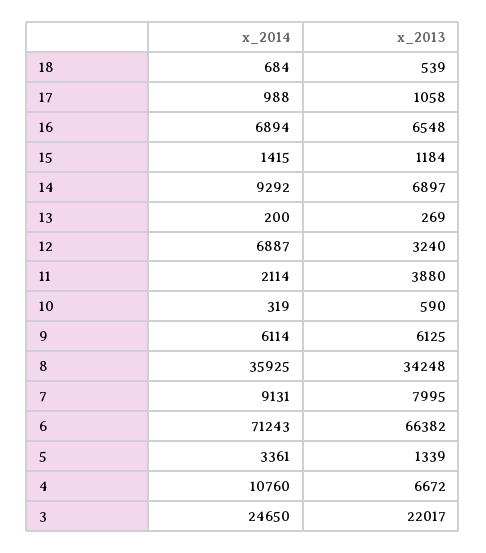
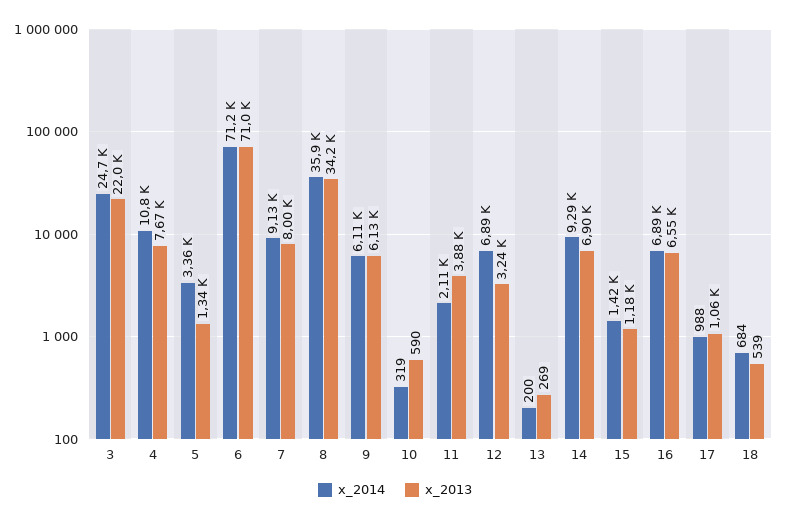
  {
    "x_2014": {
      "18": 684,
      "17": 988,
      "16": 6894,
      "15": 1415,
      "14": 9292,
      "13": 200,
      "12": 6887,
      "11": 2114,
      "10": 319,
      "9": 6114,
      "8": 35925,
      "7": 9131,
      "6": 71243,
      "5": 3361,
      "4": 10760,
      "3": 24650
    },
    "x_2013": {
      "18": 539,
      "17": 1058,
      "16": 6548,
      "15": 1184,
      "14": 6897,
      "13": 269,
      "12": 3240,
      "11": 3880,
      "10": 590,
      "9": 6125,
      "8": 34248,
      "7": 7995,
-     "6": 66382,
+     "6": 71000,
      "5": 1339,
-     "4": 6672,
+     "4": 7670,
      "3": 22017
    }
  }

